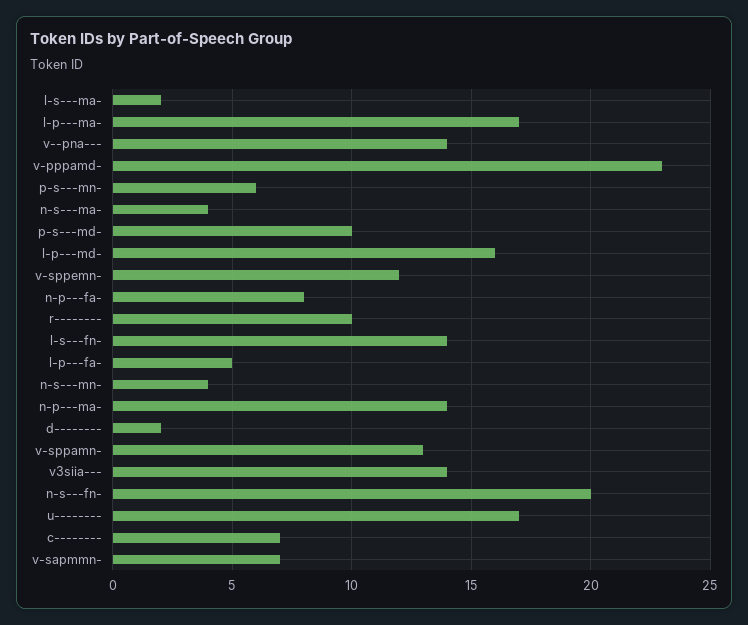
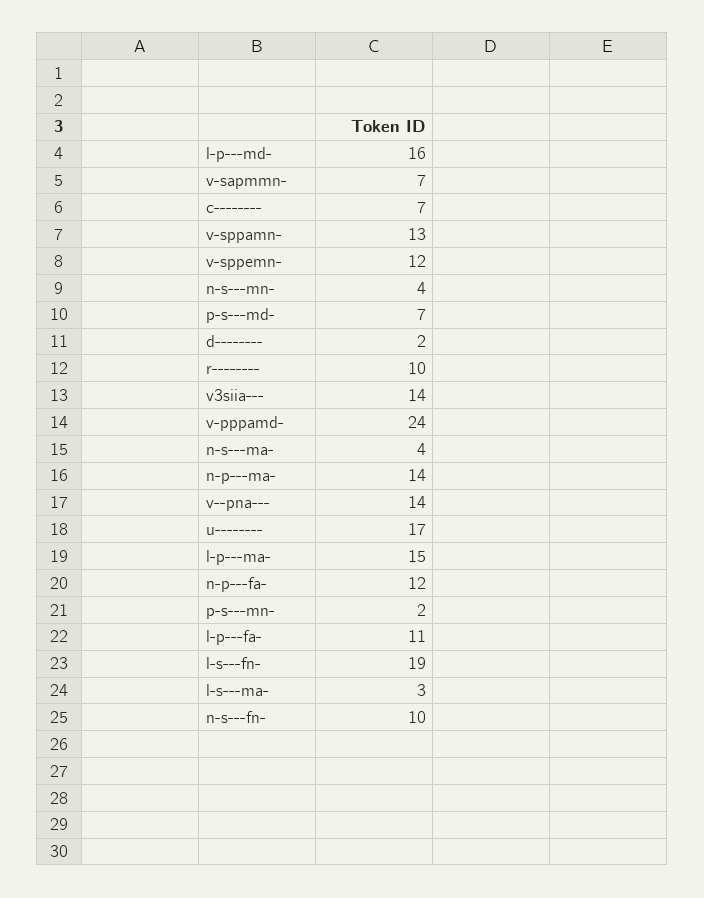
  {
-   "l-s---ma-": 2,
+   "l-s---ma-": 3,
-   "l-p---ma-": 17,
+   "l-p---ma-": 15,
    "v--pna---": 14,
-   "v-pppamd-": 23,
+   "v-pppamd-": 24,
-   "p-s---mn-": 6,
+   "p-s---mn-": 2,
    "n-s---ma-": 4,
-   "p-s---md-": 10,
+   "p-s---md-": 7,
    "l-p---md-": 16,
    "v-sppemn-": 12,
-   "n-p---fa-": 8,
+   "n-p---fa-": 12,
    "r--------": 10,
-   "l-s---fn-": 14,
+   "l-s---fn-": 19,
-   "l-p---fa-": 5,
+   "l-p---fa-": 11,
    "n-s---mn-": 4,
    "n-p---ma-": 14,
    "d--------": 2,
    "v-sppamn-": 13,
    "v3siia---": 14,
-   "n-s---fn-": 20,
+   "n-s---fn-": 10,
    "u--------": 17,
    "c--------": 7,
    "v-sapmmn-": 7
  }

